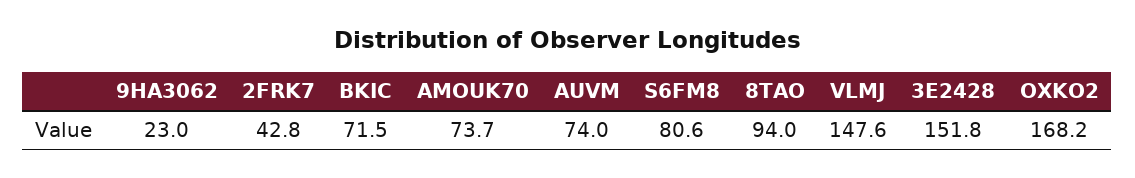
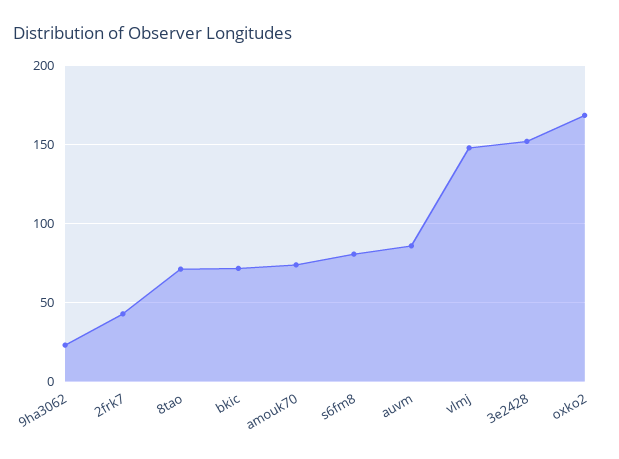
  {
    "9HA3062": 23,
    "2FRK7": 42.8,
    "BKIC": 71.5,
    "AMOUK70": 73.7,
-   "AUVM": 74,
+   "AUVM": 85,
    "S6FM8": 80.6,
-   "8TAO": 94,
+   "8TAO": 70,
    "VLMJ": 147.6,
    "3E2428": 151.8,
    "OXKO2": 168.2
  }

